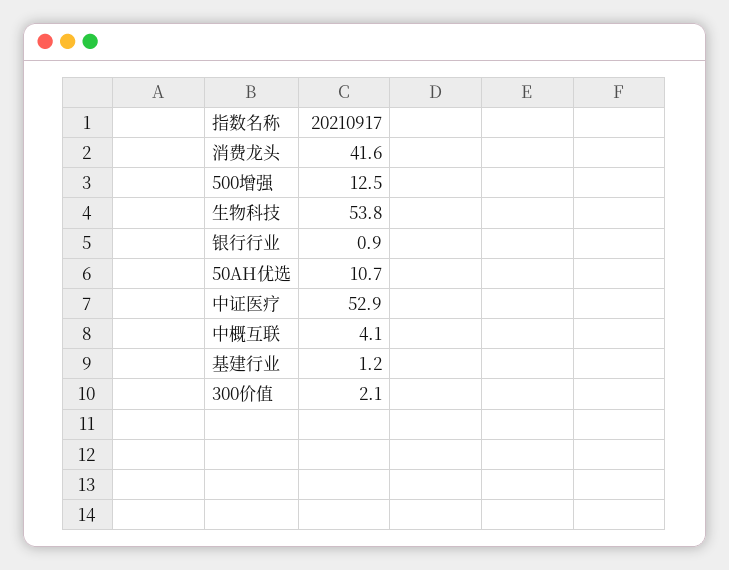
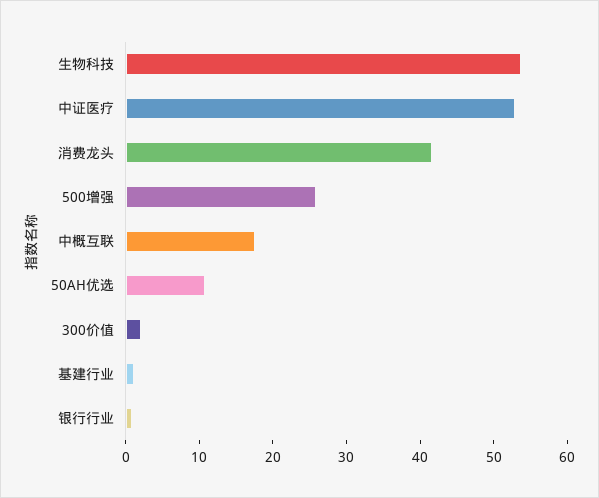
  {
    "消费龙头": 41.6,
-   "500增强": 12.5,
+   "500增强": 26,
    "生物科技": 53.8,
    "银行行业": 0.9,
    "50AH优选": 10.7,
    "中证医疗": 52.9,
-   "中概互联": 4.1,
+   "中概互联": 18,
    "基建行业": 1.2,
    "300价值": 2.1
  }

